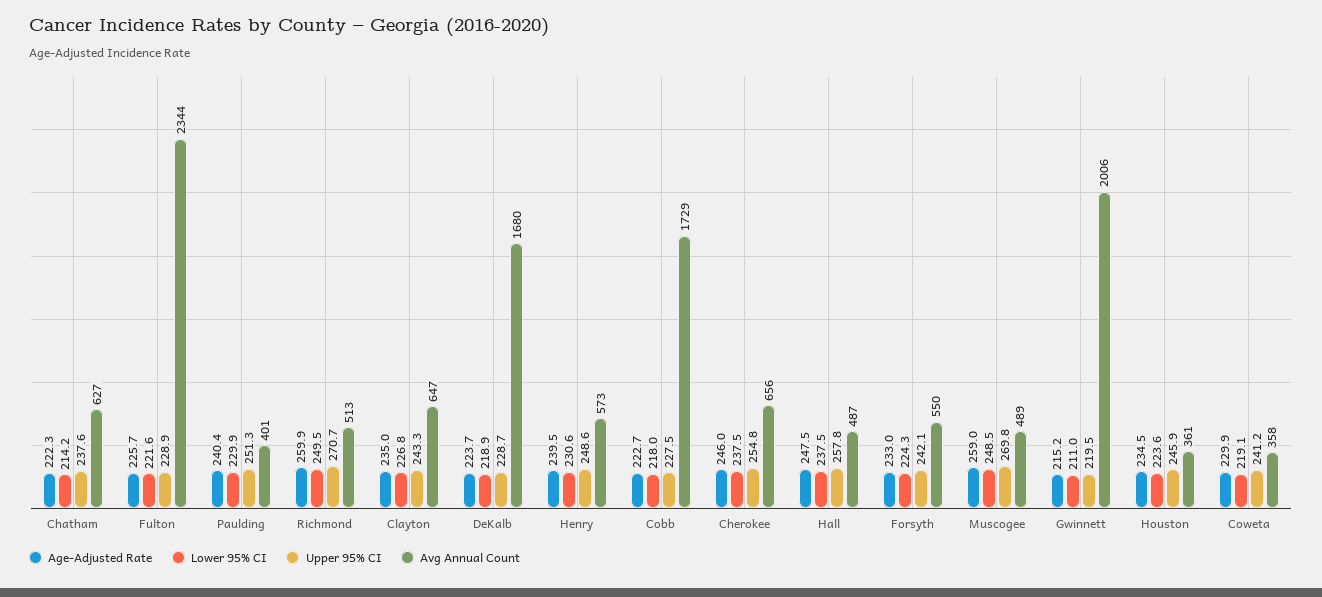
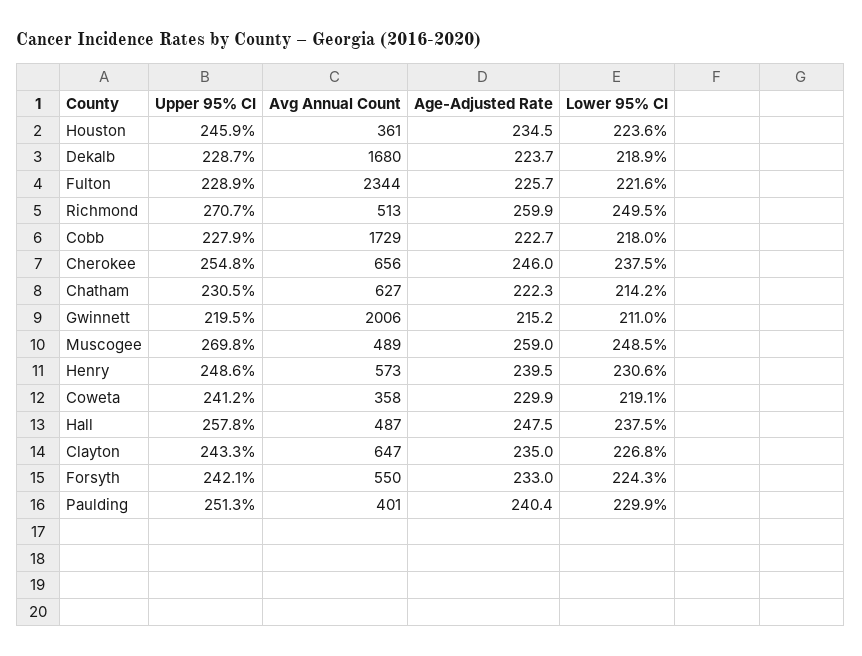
  {
    "Age-Adjusted Rate": {
      "Chatham": 222.3,
      "Fulton": 225.7,
      "Paulding": 240.4,
      "Richmond": 259.9,
      "Clayton": 235,
      "DeKalb": 223.7,
      "Henry": 239.5,
      "Cobb": 222.7,
      "Cherokee": 246,
      "Hall": 247.5,
      "Forsyth": 233,
      "Muscogee": 259,
      "Gwinnett": 215.2,
      "Houston": 234.5,
      "Coweta": 229.9
    },
    "Lower 95% CI": {
      "Chatham": 214.2,
      "Fulton": 221.6,
      "Paulding": 229.9,
      "Richmond": 249.5,
      "Clayton": 226.8,
      "DeKalb": 218.9,
      "Henry": 230.6,
      "Cobb": 218,
      "Cherokee": 237.5,
      "Hall": 237.5,
      "Forsyth": 224.3,
      "Muscogee": 248.5,
      "Gwinnett": 211,
      "Houston": 223.6,
      "Coweta": 219.1
    },
    "Upper 95% CI": {
-     "Chatham": 237.6,
+     "Chatham": 230.5,
      "Fulton": 228.9,
      "Paulding": 251.3,
      "Richmond": 270.7,
      "Clayton": 243.3,
      "DeKalb": 228.7,
      "Henry": 248.6,
-     "Cobb": 227.5,
+     "Cobb": 227.9,
      "Cherokee": 254.8,
      "Hall": 257.8,
      "Forsyth": 242.1,
      "Muscogee": 269.8,
      "Gwinnett": 219.5,
      "Houston": 245.9,
      "Coweta": 241.2
    },
    "Avg Annual Count": {
      "Chatham": 627,
      "Fulton": 2344,
      "Paulding": 401,
      "Richmond": 513,
      "Clayton": 647,
      "DeKalb": 1680,
      "Henry": 573,
      "Cobb": 1729,
      "Cherokee": 656,
      "Hall": 487,
      "Forsyth": 550,
      "Muscogee": 489,
      "Gwinnett": 2006,
      "Houston": 361,
      "Coweta": 358
    }
  }

